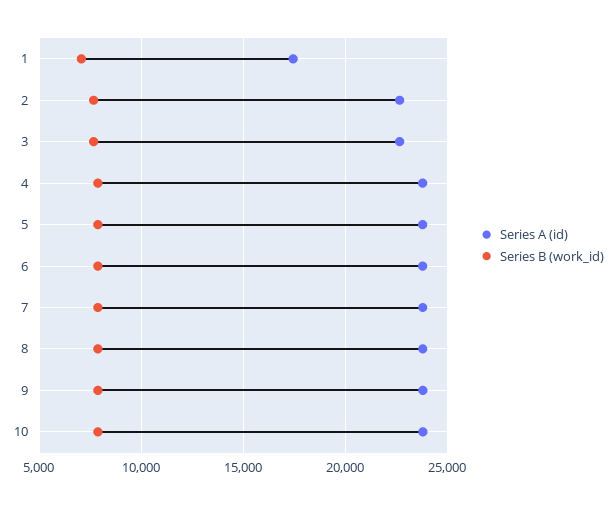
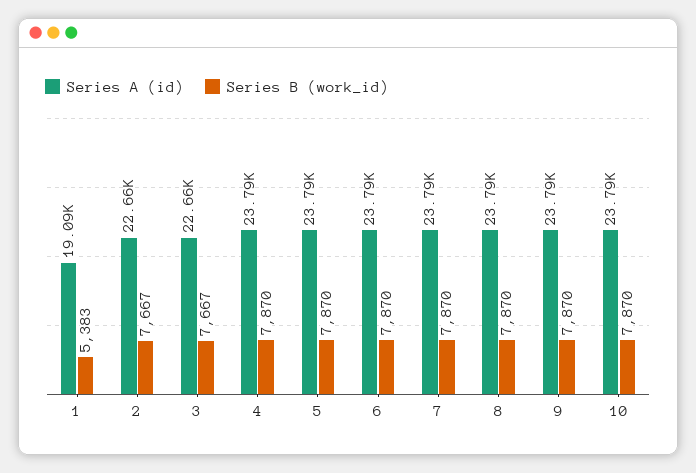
  {
    "Series A (id)": {
-     "1": 17500,
+     "1": 19090,
      "2": 22660,
      "3": 22660,
      "4": 23790,
      "5": 23790,
      "6": 23790,
      "7": 23790,
      "8": 23790,
      "9": 23790,
      "10": 23790
    },
    "Series B (work_id)": {
-     "1": 7000,
+     "1": 5383,
      "2": 7667,
      "3": 7667,
      "4": 7870,
      "5": 7870,
      "6": 7870,
      "7": 7870,
      "8": 7870,
      "9": 7870,
      "10": 7870
    }
  }

